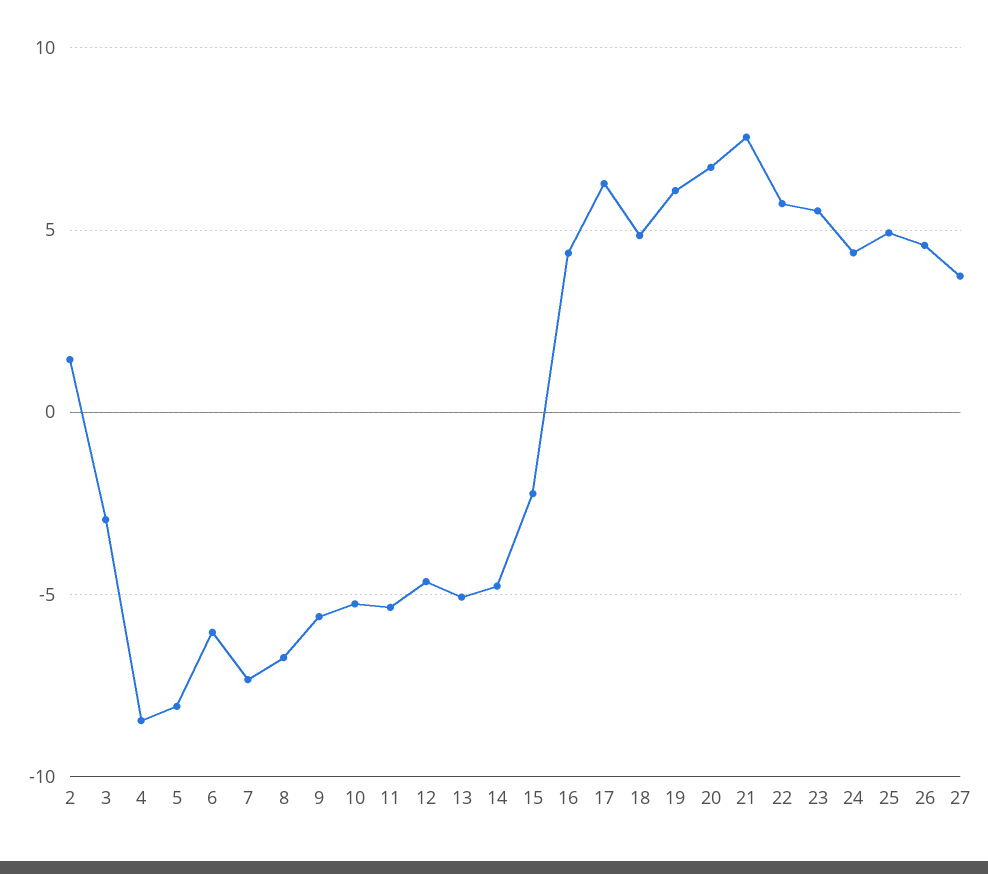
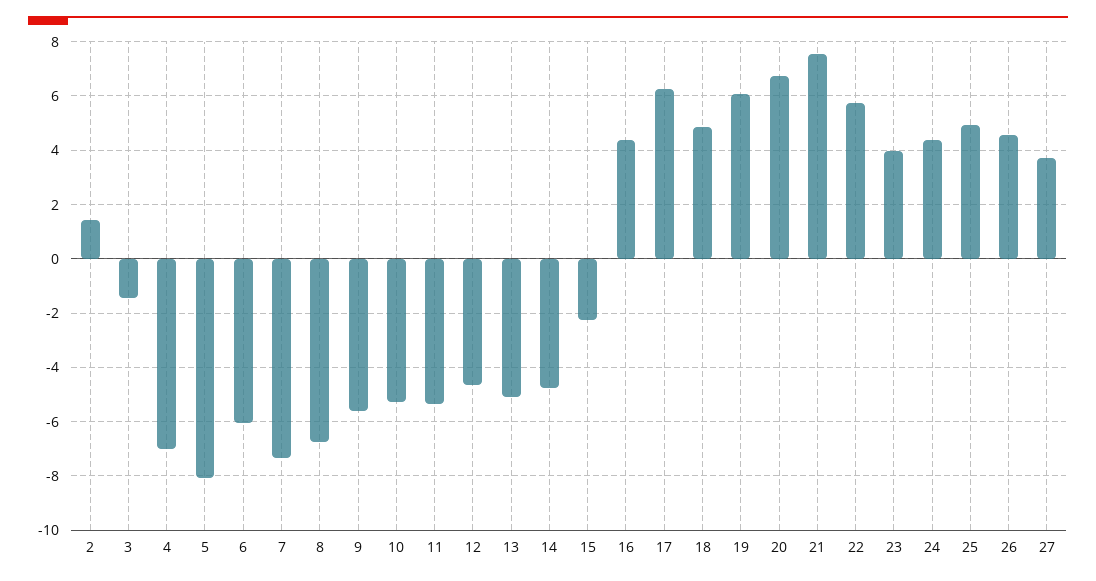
  {
    "2": 1.5,
-   "3": -3,
+   "3": -1.5,
-   "4": -8.5,
+   "4": -7,
    "5": -8,
    "6": -6,
    "7": -7.25,
    "8": -6.75,
    "9": -5.5,
    "10": -5.25,
    "11": -5.25,
    "12": -4.75,
    "13": -5,
    "14": -4.75,
    "15": -2.25,
    "16": 4.25,
    "17": 6.25,
    "18": 4.75,
    "19": 6,
    "20": 6.75,
    "21": 7.5,
    "22": 5.75,
-   "23": 5.5,
+   "23": 4,
    "24": 4.25,
    "25": 5,
    "26": 4.5,
    "27": 3.75
  }

